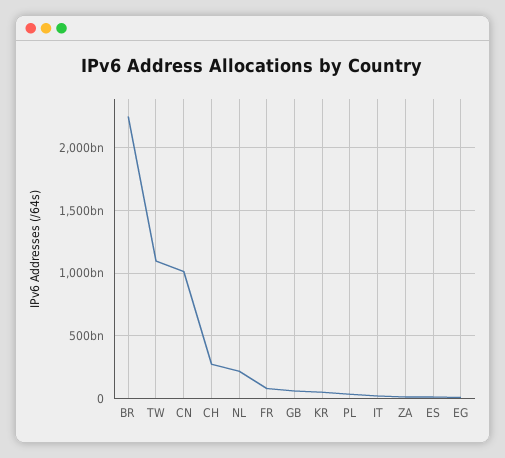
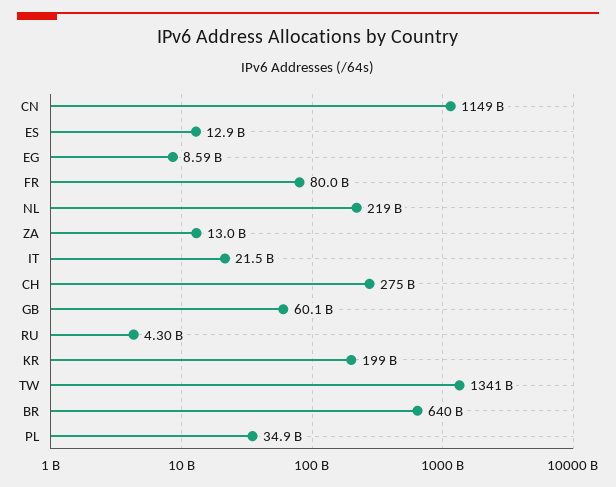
  {
-   "BR": 2250000000000,
+   "BR": 640000000000,
-   "TW": 1100000000000,
+   "TW": 1341000000000,
-   "CN": 1000000000000,
+   "CN": 1149000000000,
    "CH": 275000000000,
    "NL": 219000000000,
    "FR": 80000000000,
    "GB": 60100000000,
-   "KR": 50000000000,
+   "KR": 199000000000,
    "PL": 34900000000,
    "IT": 21500000000,
    "ZA": 13000000000,
    "ES": 12900000000,
-   "EG": 8590000000
+   "EG": 8590000000,
+   "RU": 4300000000
  }

